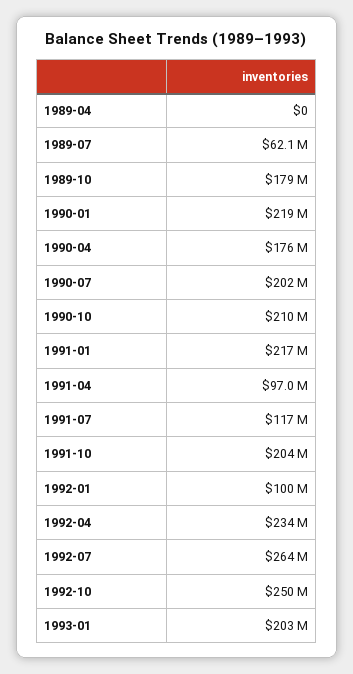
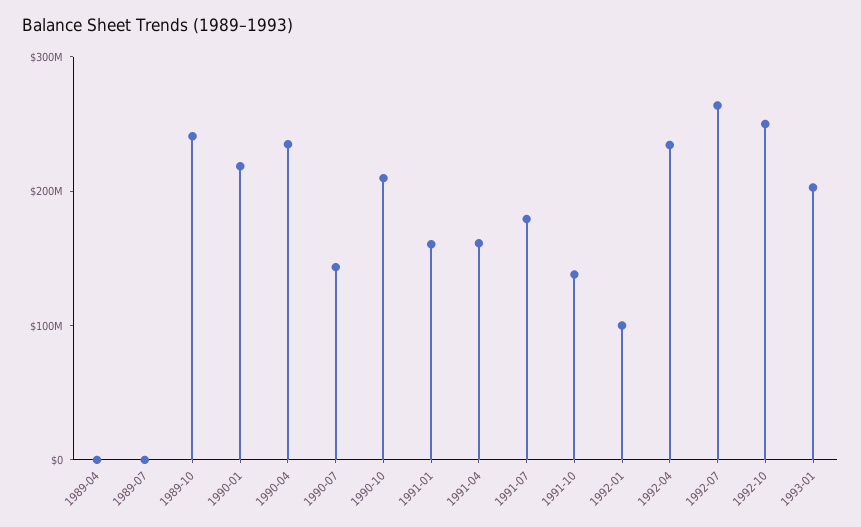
  {
    "1989-04": 0,
-   "1989-07": 62100000,
+   "1989-07": 0,
-   "1989-10": 179000000,
+   "1989-10": 240000000,
    "1990-01": 219000000,
-   "1990-04": 176000000,
+   "1990-04": 240000000,
-   "1990-07": 202000000,
+   "1990-07": 140000000,
    "1990-10": 210000000,
-   "1991-01": 217000000,
+   "1991-01": 160000000,
-   "1991-04": 97000000,
+   "1991-04": 160000000,
-   "1991-07": 117000000,
+   "1991-07": 180000000,
-   "1991-10": 204000000,
+   "1991-10": 140000000,
    "1992-01": 100000000,
    "1992-04": 234000000,
    "1992-07": 264000000,
    "1992-10": 250000000,
    "1993-01": 203000000
  }

